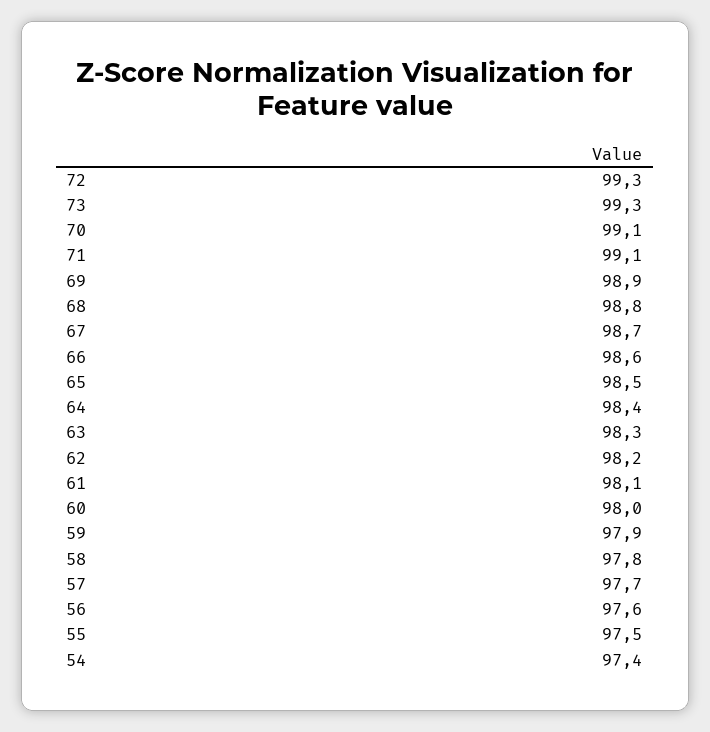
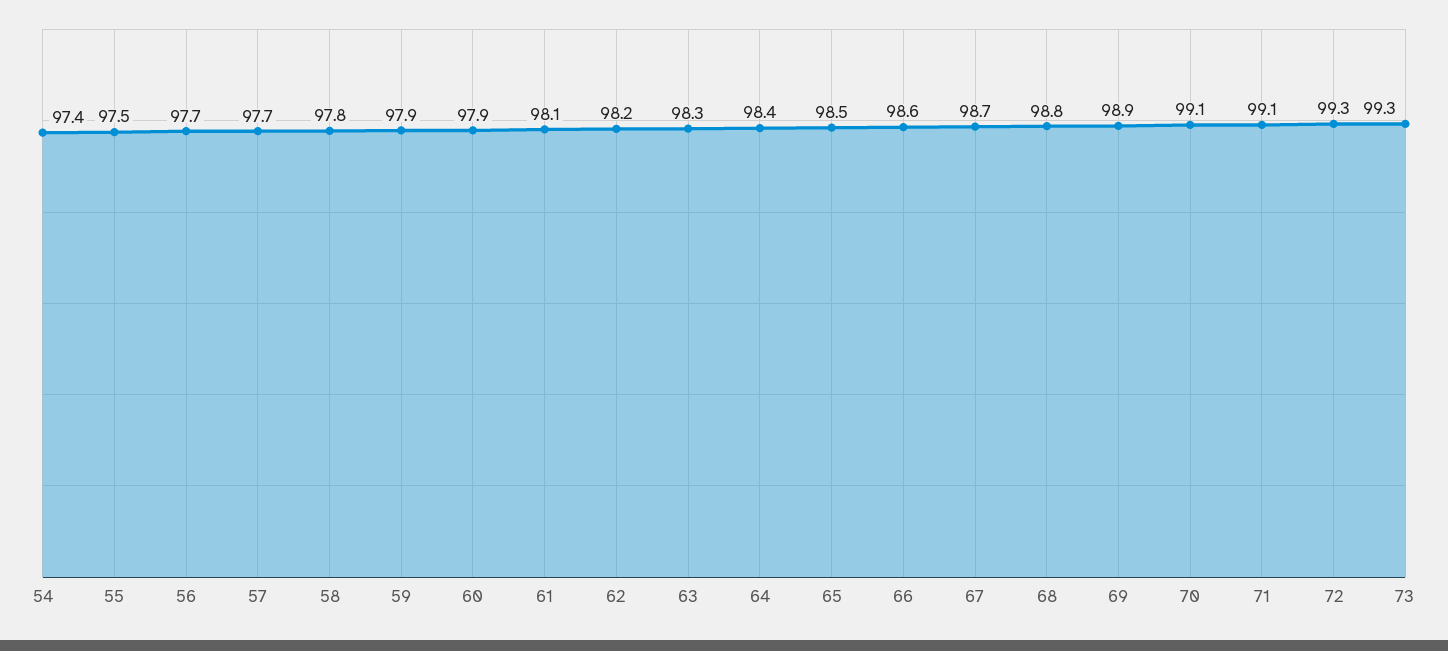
  {
    "72": 99.3,
    "73": 99.3,
    "70": 99.1,
    "71": 99.1,
    "69": 98.9,
    "68": 98.8,
    "67": 98.7,
    "66": 98.6,
    "65": 98.5,
    "64": 98.4,
    "63": 98.3,
    "62": 98.2,
    "61": 98.1,
-   "60": 98,
+   "60": 97.9,
    "59": 97.9,
    "58": 97.8,
    "57": 97.7,
-   "56": 97.6,
+   "56": 97.7,
    "55": 97.5,
    "54": 97.4
  }

